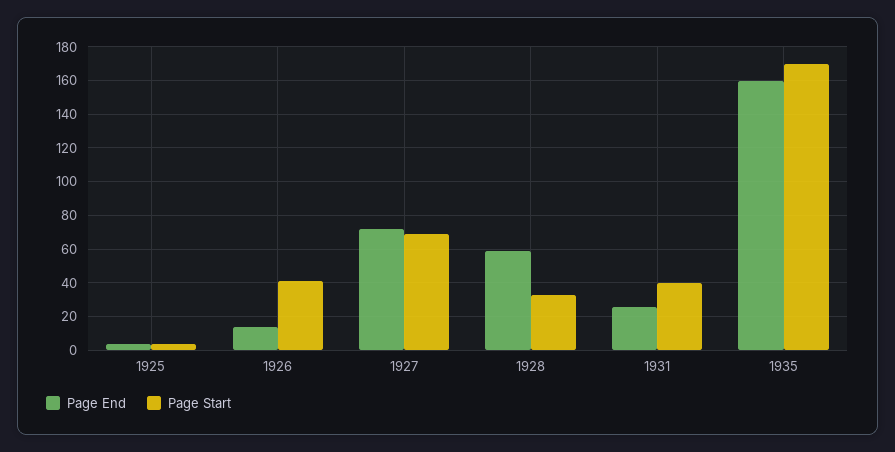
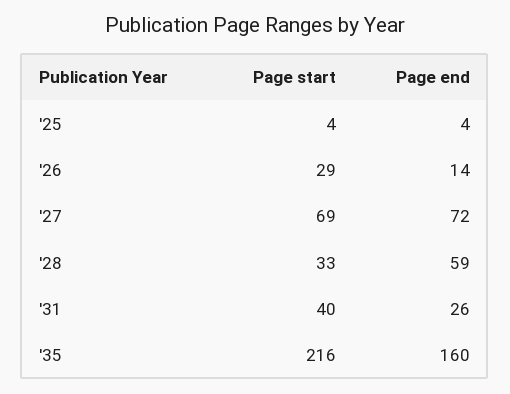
  {
    "Page End": {
      "1925": 4,
      "1926": 14,
      "1927": 72,
      "1928": 59,
      "1931": 26,
      "1935": 160
    },
    "Page Start": {
      "1925": 4,
-     "1926": 40,
+     "1926": 29,
      "1927": 69,
      "1928": 33,
      "1931": 40,
-     "1935": 170
+     "1935": 216
    }
  }

